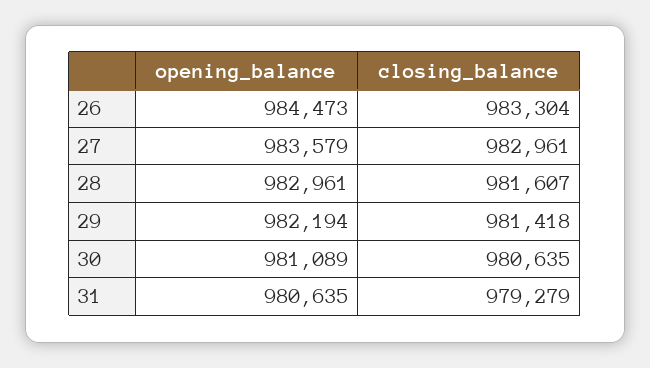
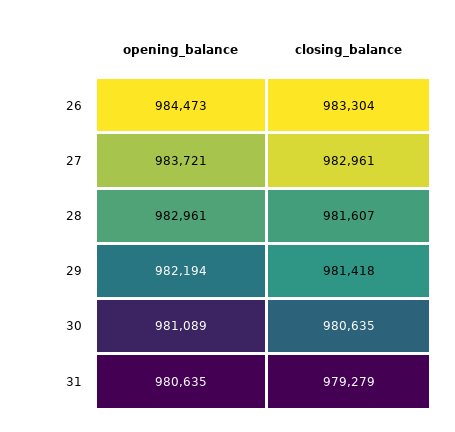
  {
    "opening_balance": {
      "26": 984473,
-     "27": 983579,
+     "27": 983721,
      "28": 982961,
      "29": 982194,
      "30": 981089,
      "31": 980635
    },
    "closing_balance": {
      "26": 983304,
      "27": 982961,
      "28": 981607,
      "29": 981418,
      "30": 980635,
      "31": 979279
    }
  }

